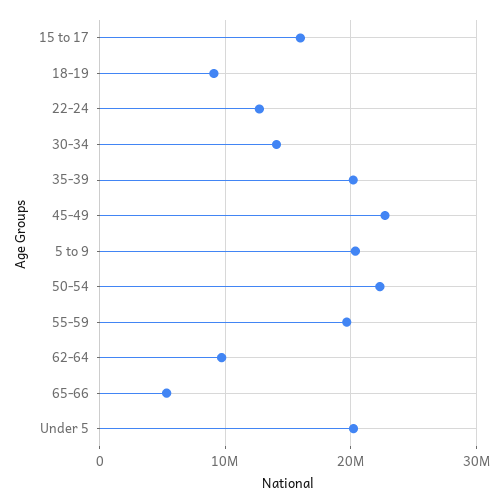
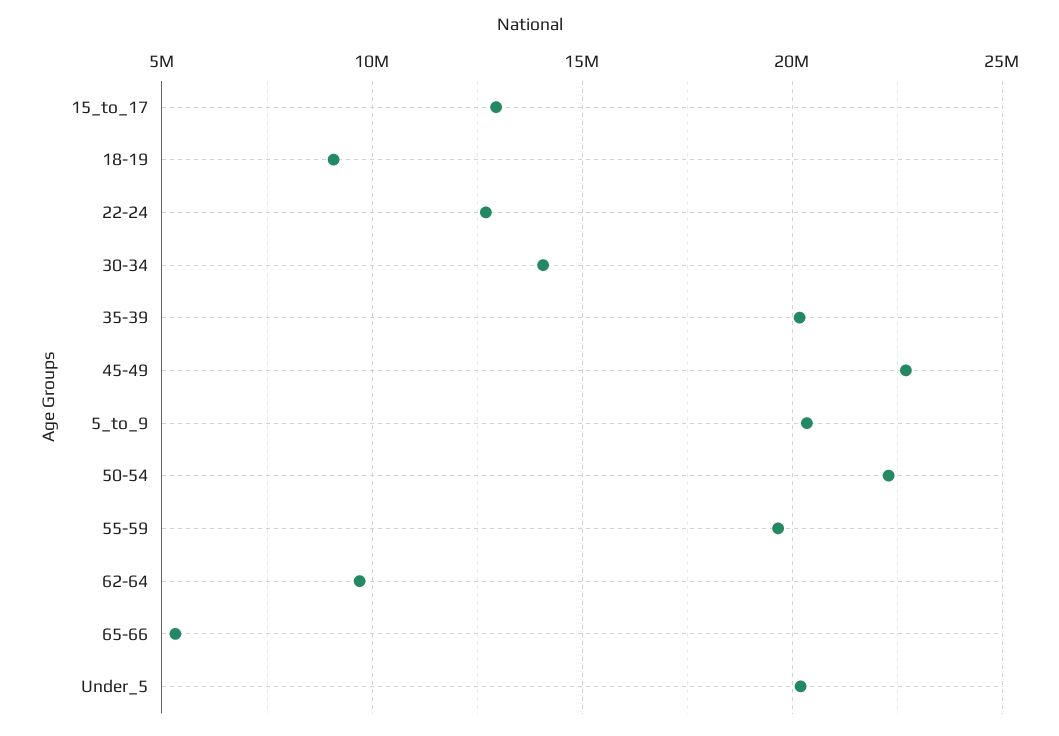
  {
-   "15 to 17": 16000000,
+   "15 to 17": 13000000,
    "18-19": 9000000,
    "22-24": 12500000,
    "30-34": 14000000,
    "35-39": 20000000,
    "45-49": 22500000,
    "5 to 9": 20500000,
    "50-54": 22500000,
    "55-59": 19500000,
    "62-64": 9500000,
    "65-66": 5500000,
    "Under 5": 20000000
  }

